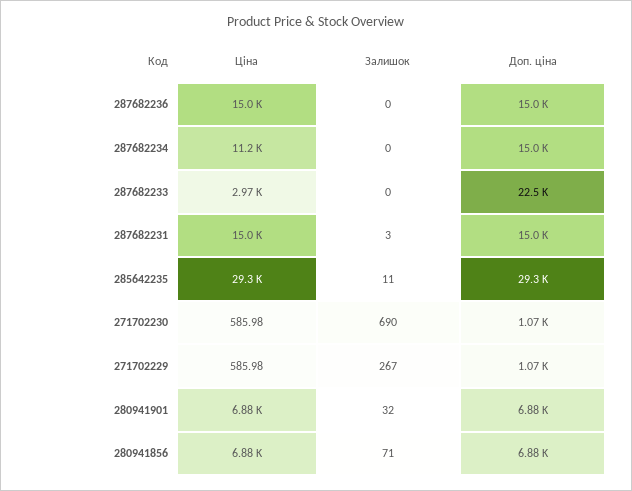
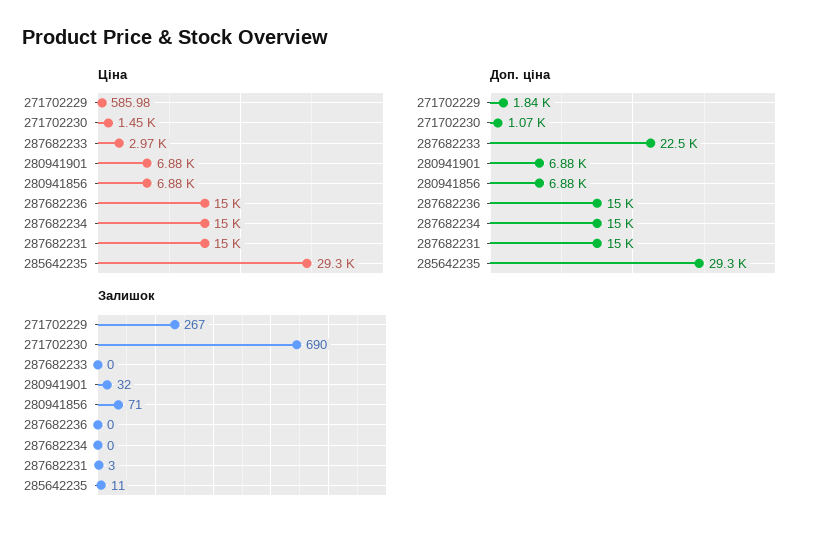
  {
    "Ціна": {
      "287682236": 15000,
-     "287682234": 11200,
+     "287682234": 15000,
      "287682233": 2970,
      "287682231": 15000,
      "285642235": 29300,
-     "271702230": 585.98,
+     "271702230": 1450,
      "271702229": 585.98,
      "280941901": 6880,
      "280941856": 6880
    },
    "Залишок": {
      "287682236": 0,
      "287682234": 0,
      "287682233": 0,
      "287682231": 3,
      "285642235": 11,
      "271702230": 690,
      "271702229": 267,
      "280941901": 32,
      "280941856": 71
    },
    "Доп. ціна": {
      "287682236": 15000,
      "287682234": 15000,
      "287682233": 22500,
      "287682231": 15000,
      "285642235": 29300,
      "271702230": 1070,
-     "271702229": 1070,
+     "271702229": 1840,
      "280941901": 6880,
      "280941856": 6880
    }
  }

